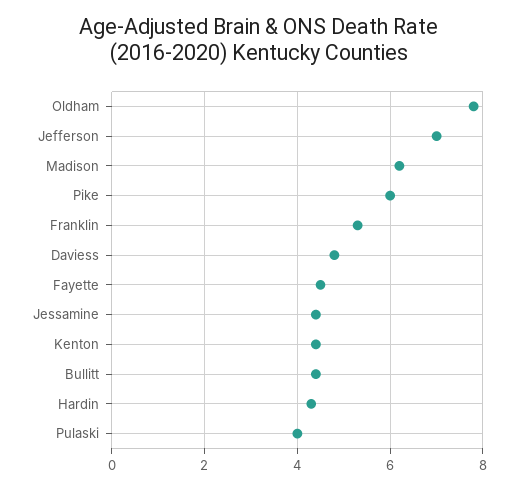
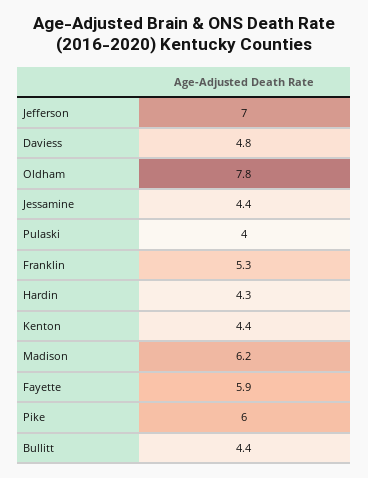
  {
    "Oldham": 7.8,
    "Jefferson": 7,
    "Madison": 6.2,
    "Pike": 6,
    "Franklin": 5.3,
    "Daviess": 4.8,
-   "Fayette": 4.5,
+   "Fayette": 5.9,
    "Jessamine": 4.4,
    "Kenton": 4.4,
    "Bullitt": 4.4,
    "Hardin": 4.3,
    "Pulaski": 4
  }

